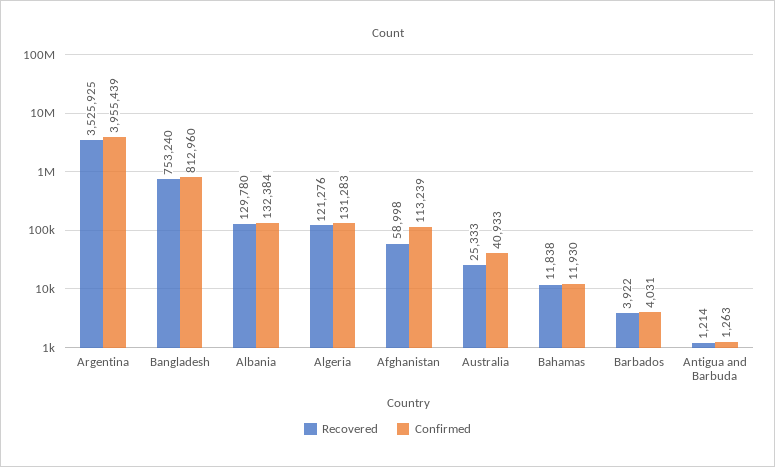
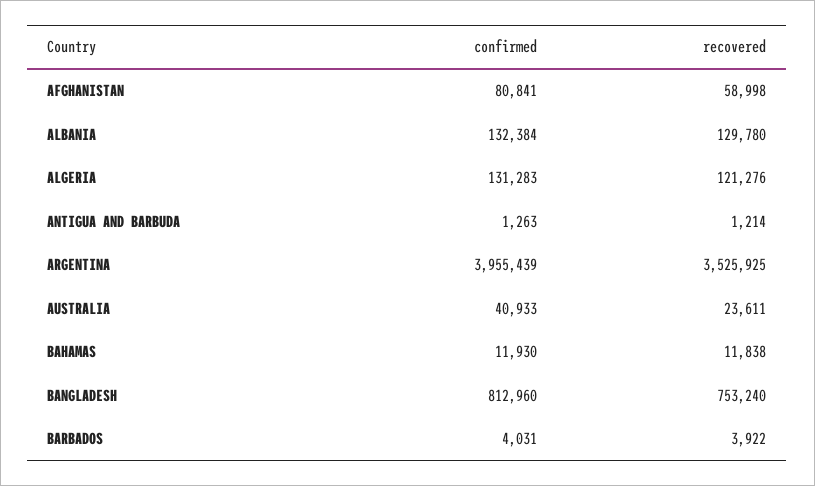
  {
    "Recovered": {
      "Argentina": 3525925,
      "Bangladesh": 753240,
      "Albania": 129780,
      "Algeria": 121276,
      "Afghanistan": 58998,
-     "Australia": 25333,
+     "Australia": 23611,
      "Bahamas": 11838,
      "Barbados": 3922,
      "Antigua and Barbuda": 1214
    },
    "Confirmed": {
      "Argentina": 3955439,
      "Bangladesh": 812960,
      "Albania": 132384,
      "Algeria": 131283,
-     "Afghanistan": 113239,
+     "Afghanistan": 80841,
      "Australia": 40933,
      "Bahamas": 11930,
      "Barbados": 4031,
      "Antigua and Barbuda": 1263
    }
  }

